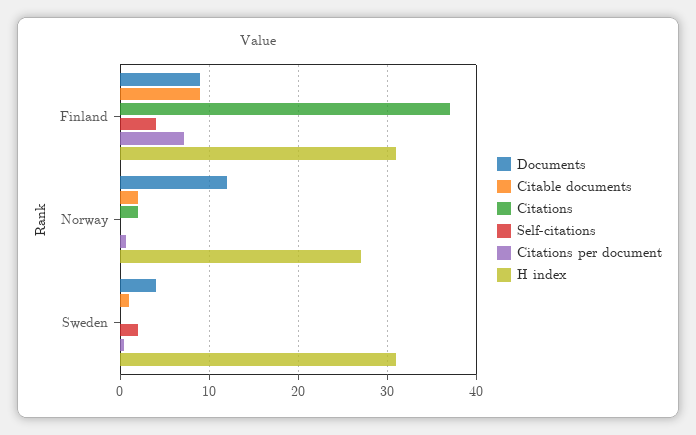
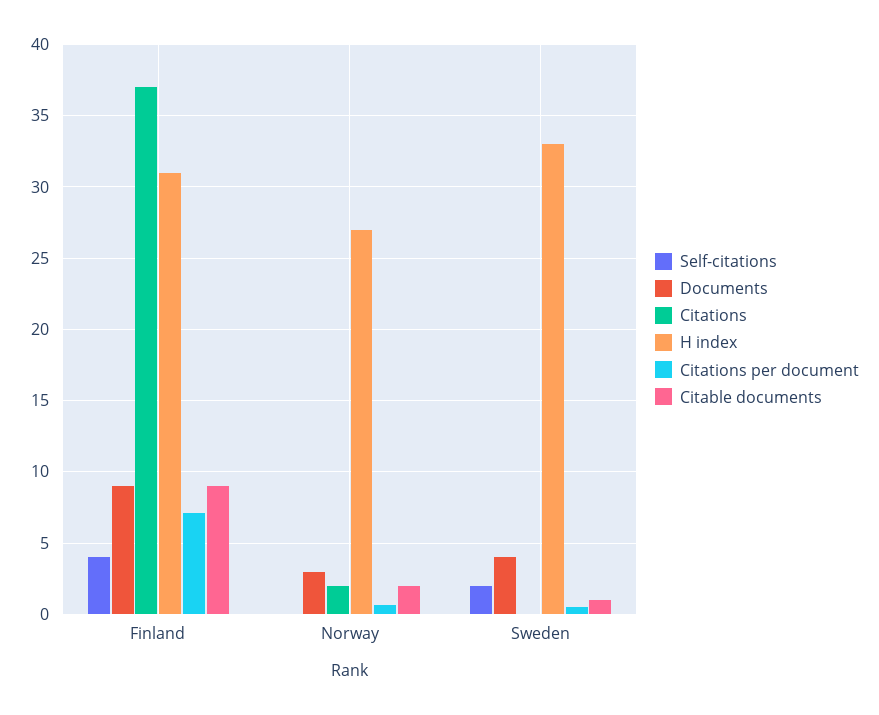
  {
    "Documents": {
      "Finland": 9,
-     "Norway": 12,
+     "Norway": 3,
      "Sweden": 4
    },
    "Citable documents": {
      "Finland": 9,
      "Norway": 2,
      "Sweden": 1
    },
    "Citations": {
      "Finland": 37,
      "Norway": 2,
      "Sweden": 0
    },
    "Self-citations": {
      "Finland": 4,
      "Norway": 0,
      "Sweden": 2
    },
    "Citations per document": {
      "Finland": 7,
      "Norway": 0.5,
      "Sweden": 0.5
    },
    "H index": {
      "Finland": 31,
      "Norway": 27,
-     "Sweden": 31
+     "Sweden": 33
    }
  }

